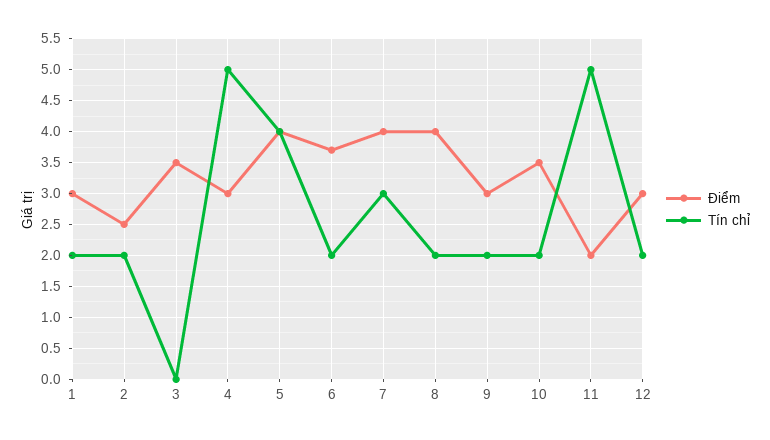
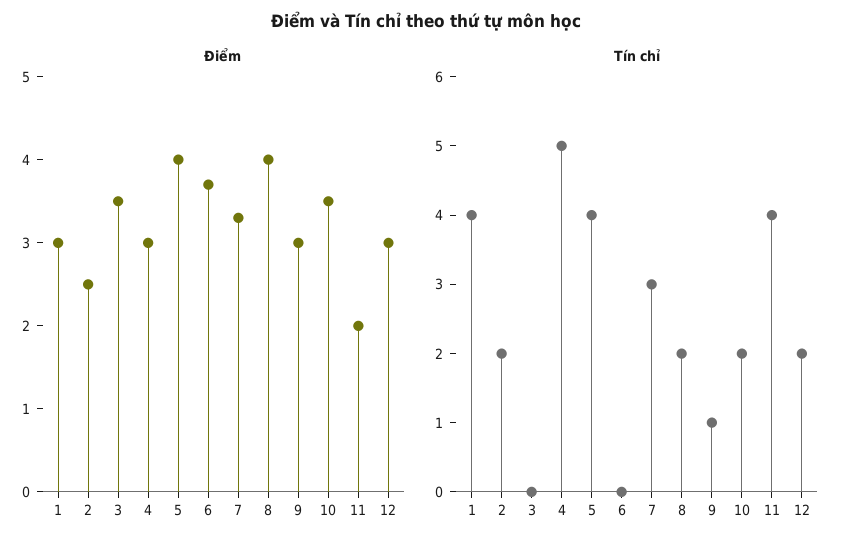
  {
    "Điểm": {
      "1": 3,
      "2": 2.5,
      "3": 3.5,
      "4": 3,
      "5": 4,
      "6": 3.7,
-     "7": 4,
+     "7": 3.3,
      "8": 4,
      "9": 3,
      "10": 3.5,
      "11": 2,
      "12": 3
    },
    "Tín chỉ": {
-     "1": 2,
+     "1": 4,
      "2": 2,
      "3": 0,
      "4": 5,
      "5": 4,
-     "6": 2,
+     "6": 0,
      "7": 3,
      "8": 2,
-     "9": 2,
+     "9": 1,
      "10": 2,
-     "11": 5,
+     "11": 4,
      "12": 2
    }
  }

